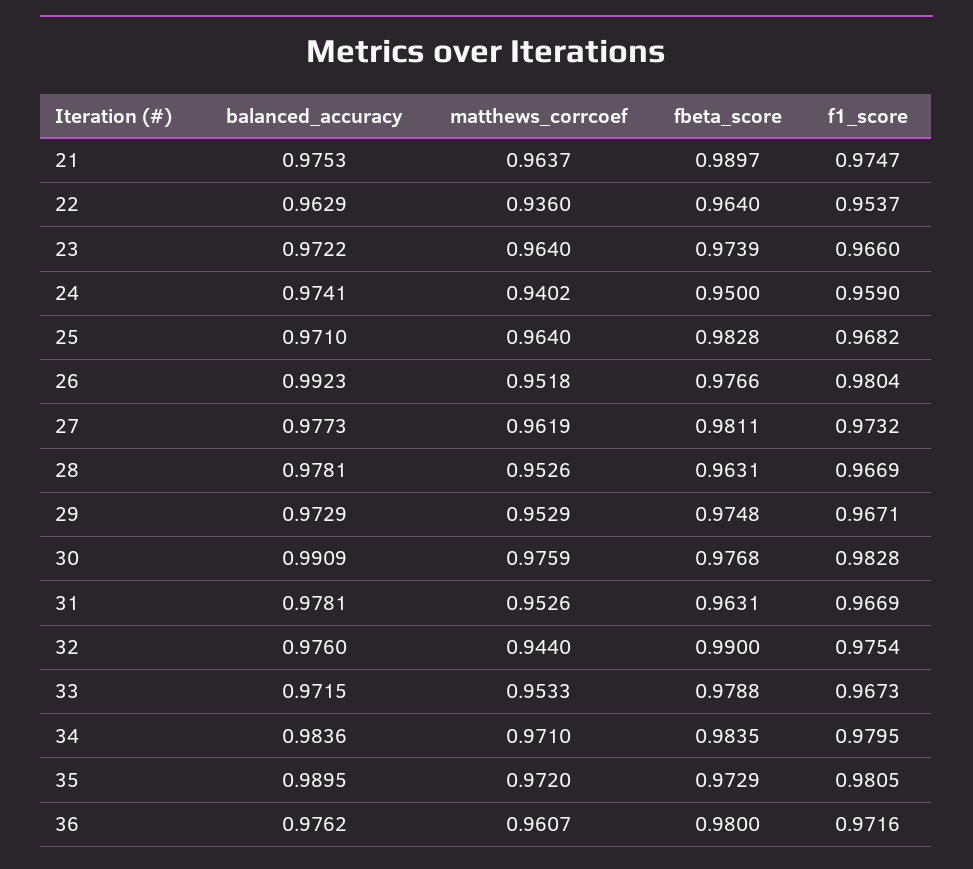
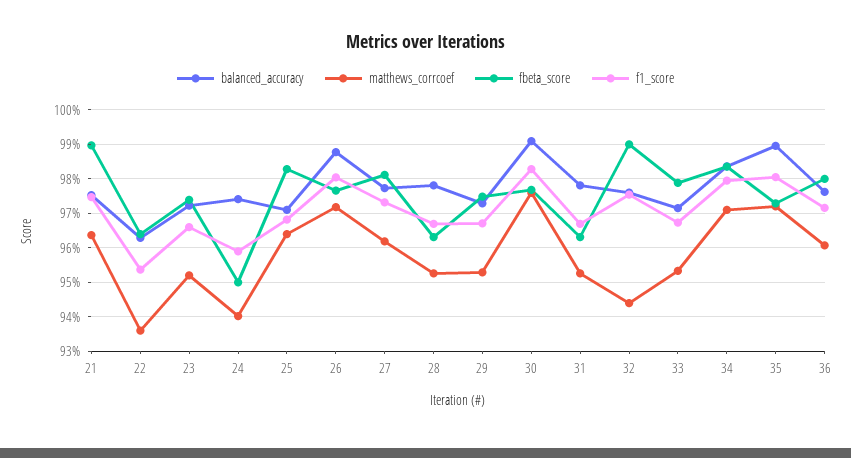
  {
    "balanced_accuracy": {
      "21": 0.9753,
      "22": 0.9629,
      "23": 0.9722,
      "24": 0.9741,
      "25": 0.971,
-     "26": 0.9923,
+     "26": 0.988,
      "27": 0.9773,
      "28": 0.9781,
      "29": 0.9729,
      "30": 0.9909,
      "31": 0.9781,
      "32": 0.976,
      "33": 0.9715,
      "34": 0.9836,
      "35": 0.9895,
      "36": 0.9762
    },
    "matthews_corrcoef": {
      "21": 0.9637,
      "22": 0.936,
-     "23": 0.964,
+     "23": 0.952,
      "24": 0.9402,
      "25": 0.964,
-     "26": 0.9518,
+     "26": 0.972,
      "27": 0.9619,
      "28": 0.9526,
      "29": 0.9529,
      "30": 0.9759,
      "31": 0.9526,
      "32": 0.944,
      "33": 0.9533,
      "34": 0.971,
      "35": 0.972,
      "36": 0.9607
    },
    "fbeta_score": {
      "21": 0.9897,
      "22": 0.964,
      "23": 0.9739,
      "24": 0.95,
      "25": 0.9828,
      "26": 0.9766,
      "27": 0.9811,
      "28": 0.9631,
      "29": 0.9748,
      "30": 0.9768,
      "31": 0.9631,
      "32": 0.99,
      "33": 0.9788,
      "34": 0.9835,
      "35": 0.9729,
      "36": 0.98
    },
    "f1_score": {
      "21": 0.9747,
      "22": 0.9537,
      "23": 0.966,
      "24": 0.959,
      "25": 0.9682,
      "26": 0.9804,
      "27": 0.9732,
      "28": 0.9669,
      "29": 0.9671,
      "30": 0.9828,
      "31": 0.9669,
      "32": 0.9754,
      "33": 0.9673,
      "34": 0.9795,
      "35": 0.9805,
      "36": 0.9716
    }
  }

